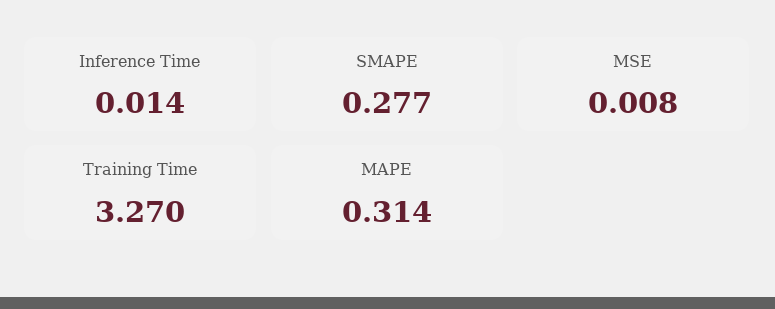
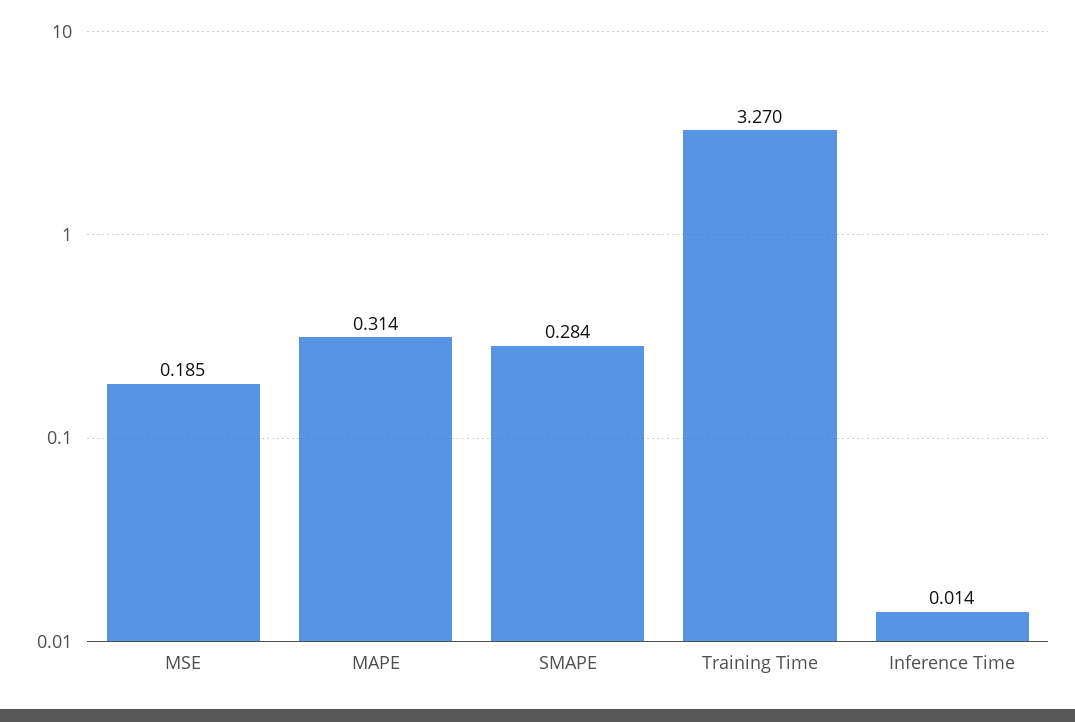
  {
    "Inference Time": 0.014,
-   "SMAPE": 0.277,
+   "SMAPE": 0.284,
-   "MSE": 0.008,
+   "MSE": 0.185,
    "Training Time": 3.27,
    "MAPE": 0.314
  }

